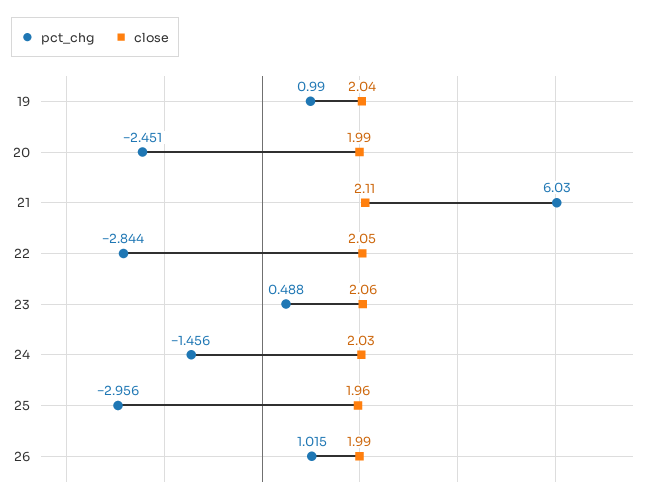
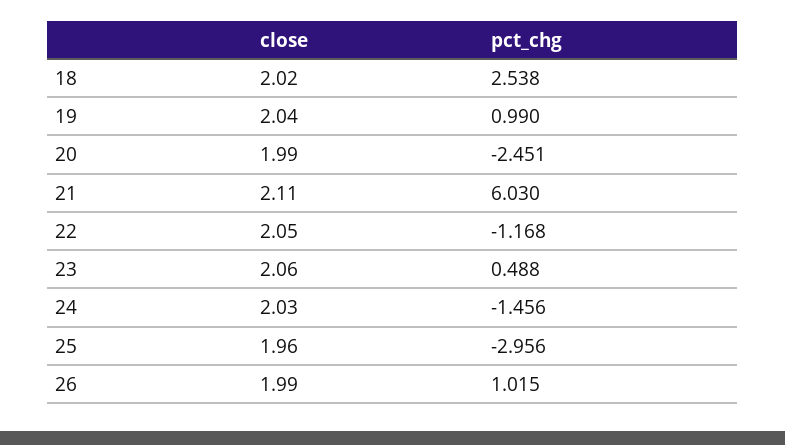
  {
    "pct_chg": {
      "19": 0.99,
      "20": -2.451,
      "21": 6.03,
-     "22": -2.844,
+     "22": -1.168,
      "23": 0.488,
      "24": -1.456,
      "25": -2.956,
-     "26": 1.015
+     "26": 1.015,
+     "18": 2.538
    },
    "close": {
      "19": 2.04,
      "20": 1.99,
      "21": 2.11,
      "22": 2.05,
      "23": 2.06,
      "24": 2.03,
      "25": 1.96,
-     "26": 1.99
+     "26": 1.99,
+     "18": 2.02
    }
  }

